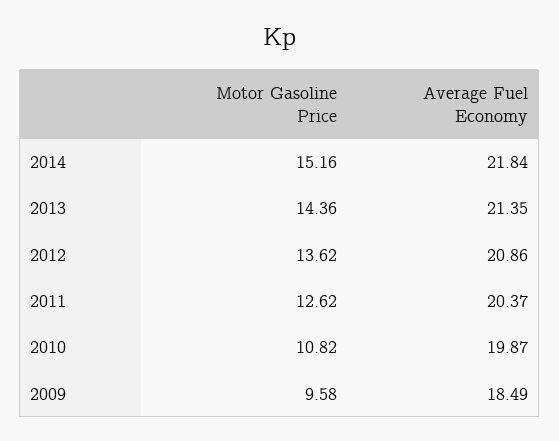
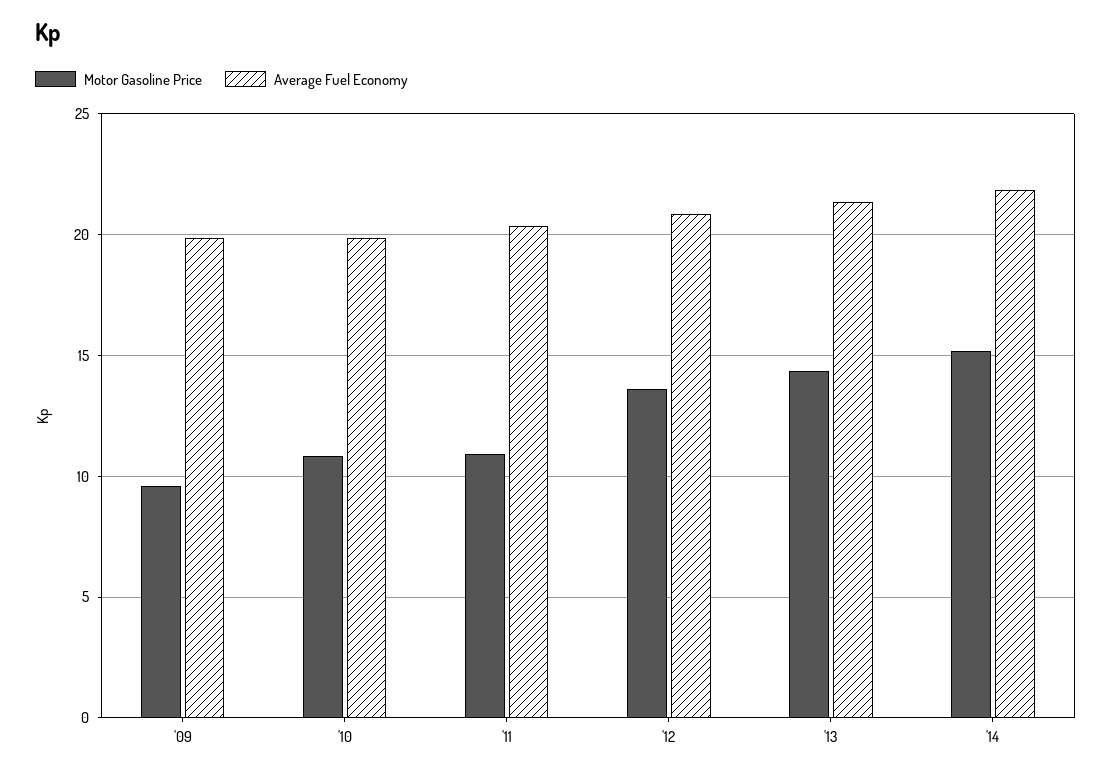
  {
    "Motor Gasoline Price": {
      "2014": 15.16,
      "2013": 14.36,
      "2012": 13.62,
-     "2011": 12.62,
+     "2011": 11,
      "2010": 10.82,
      "2009": 9.58
    },
    "Average Fuel Economy": {
      "2014": 21.84,
      "2013": 21.35,
      "2012": 20.86,
      "2011": 20.37,
      "2010": 19.87,
-     "2009": 18.49
+     "2009": 20
    }
  }

